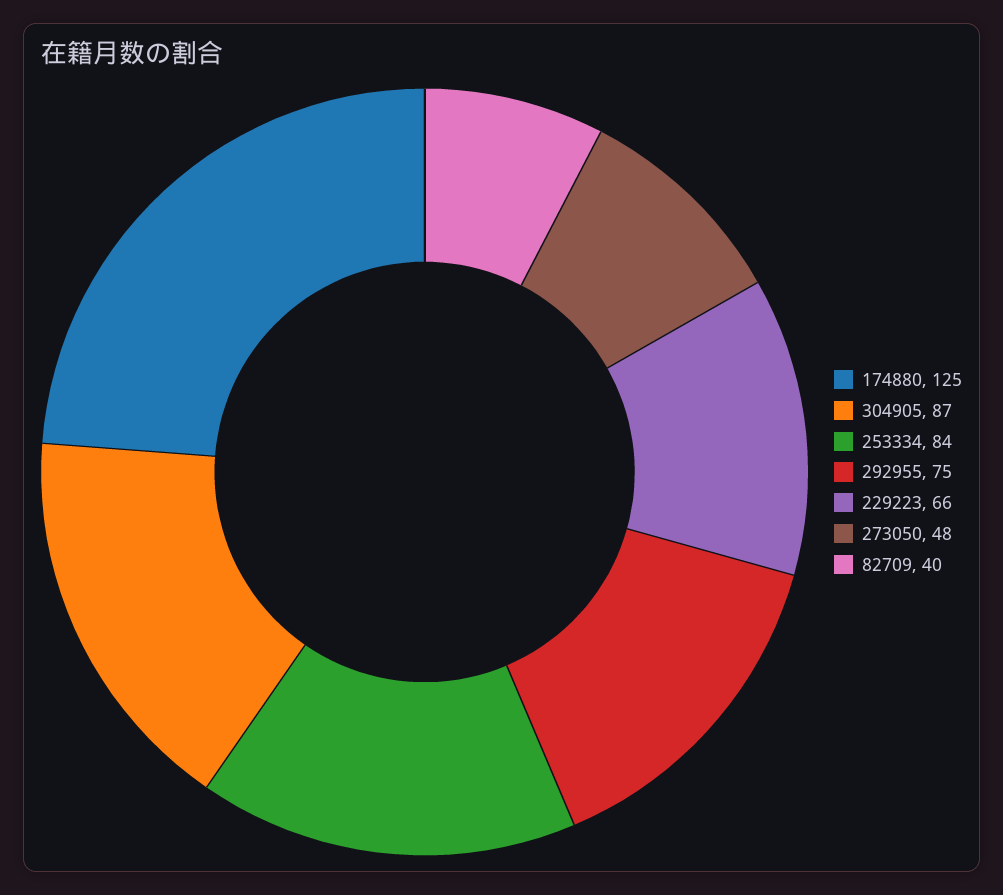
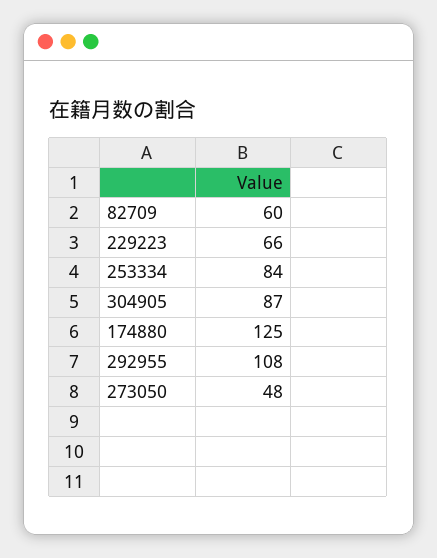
  {
    "174880": 125,
    "304905": 87,
    "253334": 84,
-   "292955": 75,
+   "292955": 108,
    "229223": 66,
    "273050": 48,
-   "82709": 40
+   "82709": 60
  }

